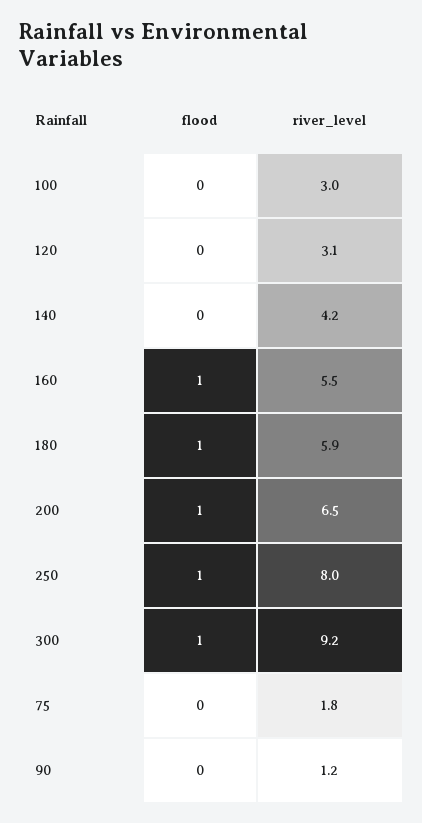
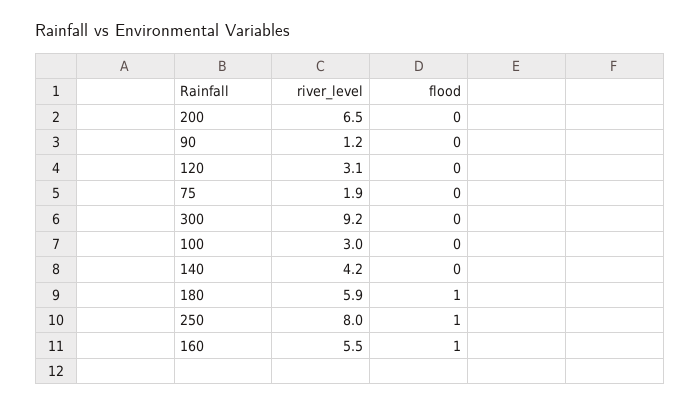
  {
    "flood": {
      "100": 0,
      "120": 0,
      "140": 0,
      "160": 1,
      "180": 1,
-     "200": 1,
+     "200": 0,
      "250": 1,
-     "300": 1,
+     "300": 0,
      "75": 0,
      "90": 0
    },
    "river_level": {
      "100": 3,
      "120": 3.1,
      "140": 4.2,
      "160": 5.5,
      "180": 5.9,
      "200": 6.5,
      "250": 8,
      "300": 9.2,
-     "75": 1.8,
+     "75": 1.9,
      "90": 1.2
    }
  }

